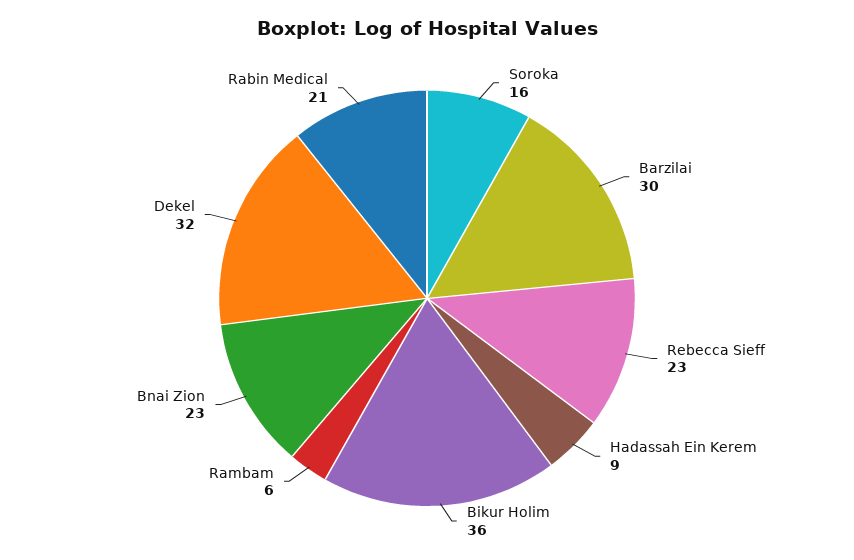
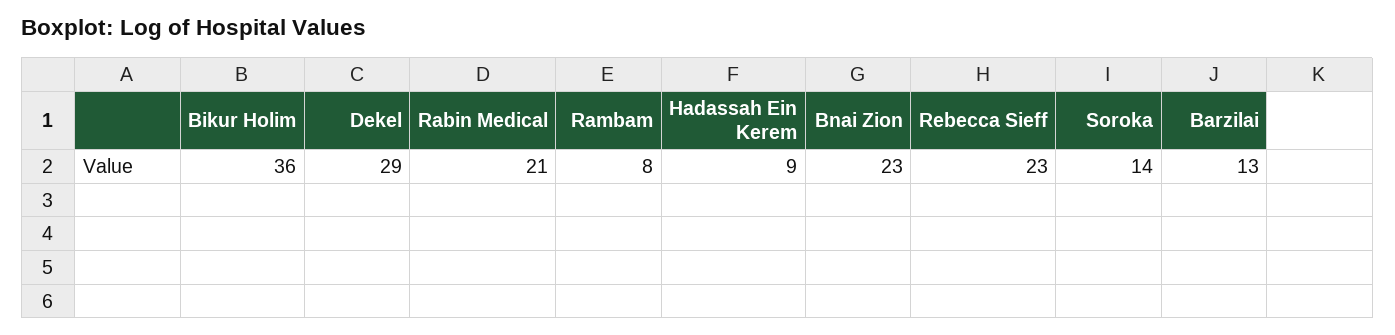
  {
-   "Soroka": 16,
+   "Soroka": 14,
-   "Barzilai": 30,
+   "Barzilai": 13,
    "Rebecca Sieff": 23,
    "Hadassah Ein Kerem": 9,
    "Bikur Holim": 36,
-   "Rambam": 6,
+   "Rambam": 8,
    "Bnai Zion": 23,
-   "Dekel": 32,
+   "Dekel": 29,
    "Rabin Medical": 21
  }

